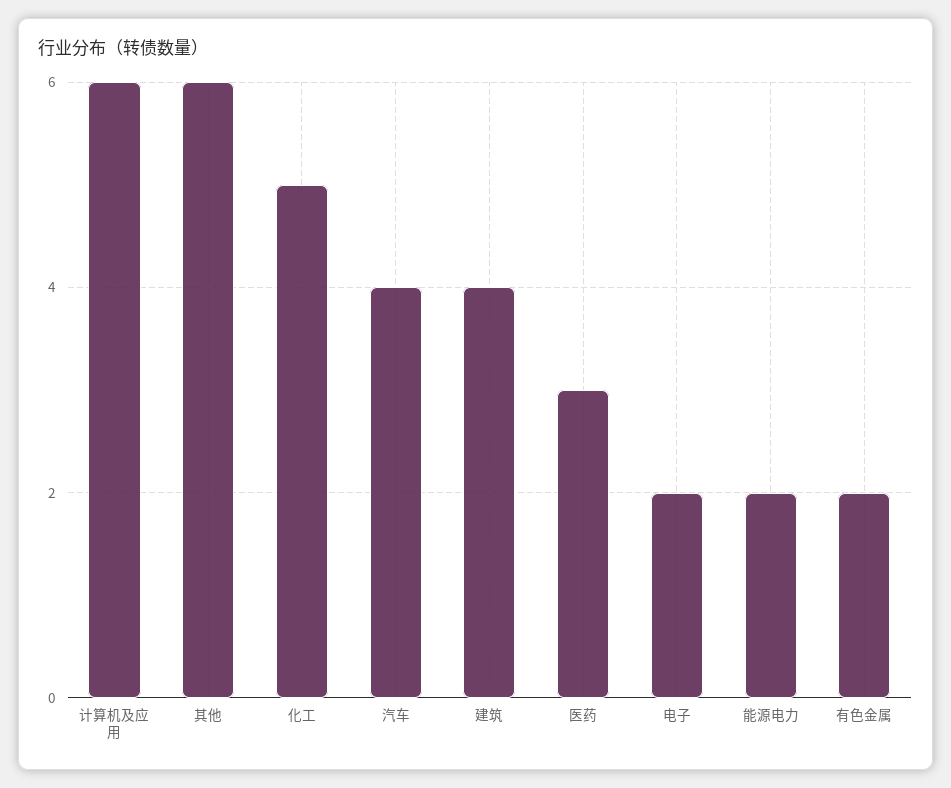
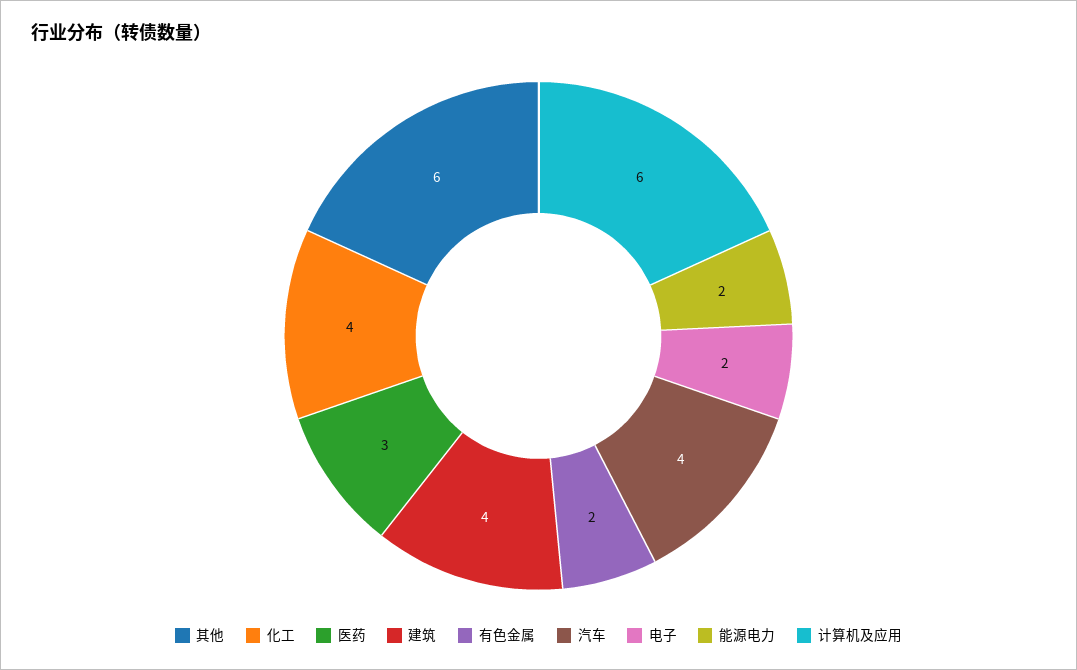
  {
    "计算机及应用": 6,
    "其他": 6,
-   "化工": 5,
+   "化工": 4,
    "汽车": 4,
    "建筑": 4,
    "医药": 3,
    "电子": 2,
    "能源电力": 2,
    "有色金属": 2
  }

